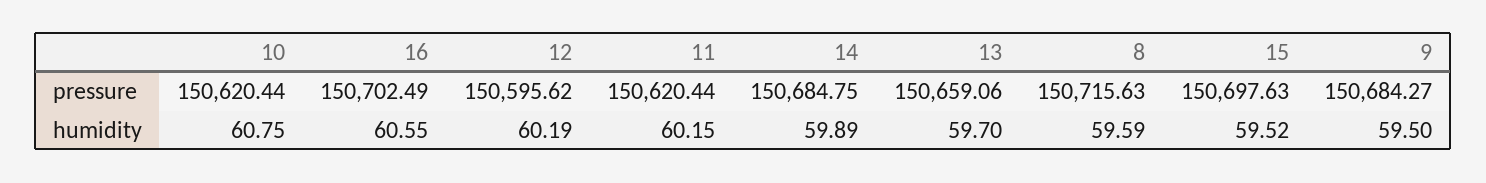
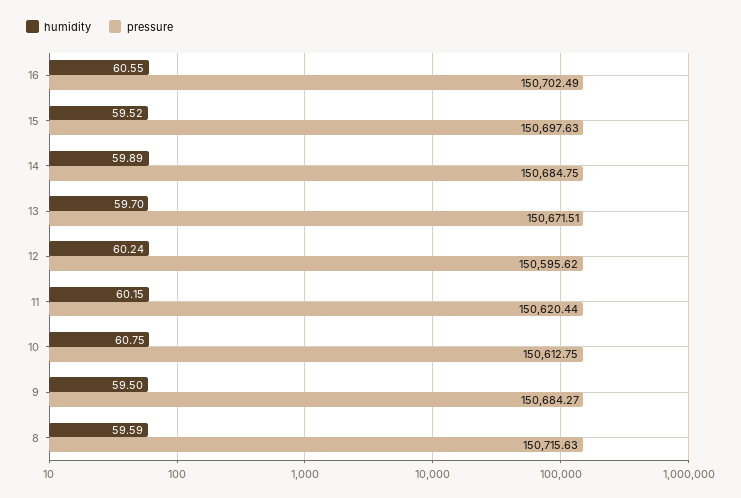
  {
    "pressure": {
-     "10": 150620.44,
+     "10": 150612.75,
      "16": 150702.49,
      "12": 150595.62,
      "11": 150620.44,
      "14": 150684.75,
-     "13": 150659.06,
+     "13": 150671.51,
      "8": 150715.63,
      "15": 150697.63,
      "9": 150684.27
    },
    "humidity": {
      "10": 60.75,
      "16": 60.55,
-     "12": 60.19,
+     "12": 60.24,
      "11": 60.15,
      "14": 59.89,
      "13": 59.7,
      "8": 59.59,
      "15": 59.52,
      "9": 59.5
    }
  }

